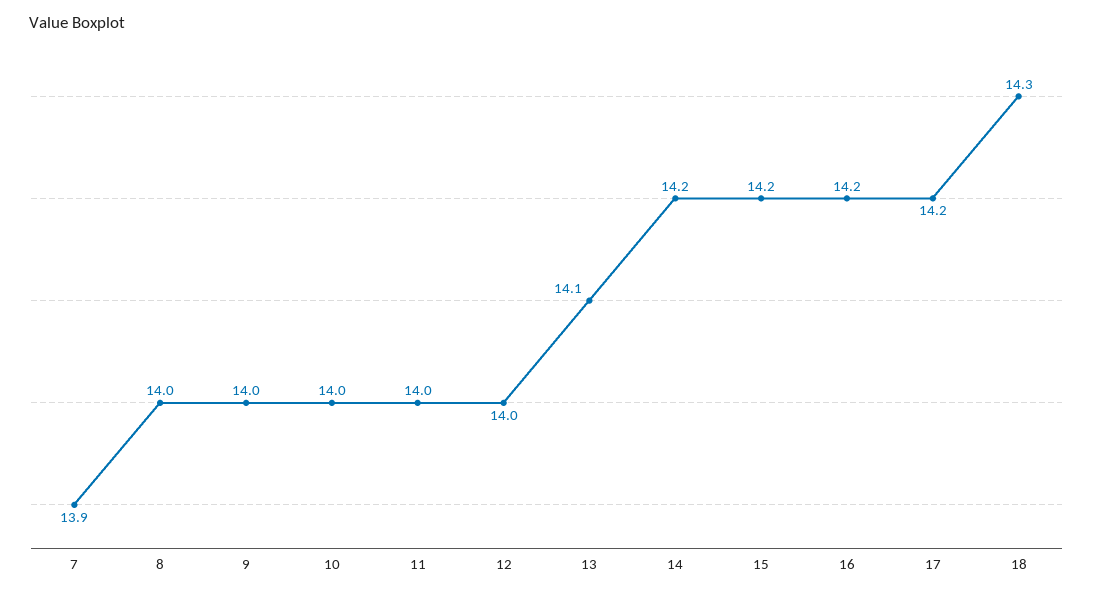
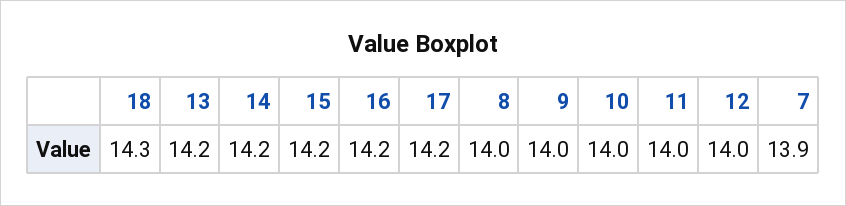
  {
    "7": 13.9,
    "8": 14,
    "9": 14,
    "10": 14,
    "11": 14,
    "12": 14,
-   "13": 14.1,
+   "13": 14.2,
    "14": 14.2,
    "15": 14.2,
    "16": 14.2,
    "17": 14.2,
    "18": 14.3
  }

